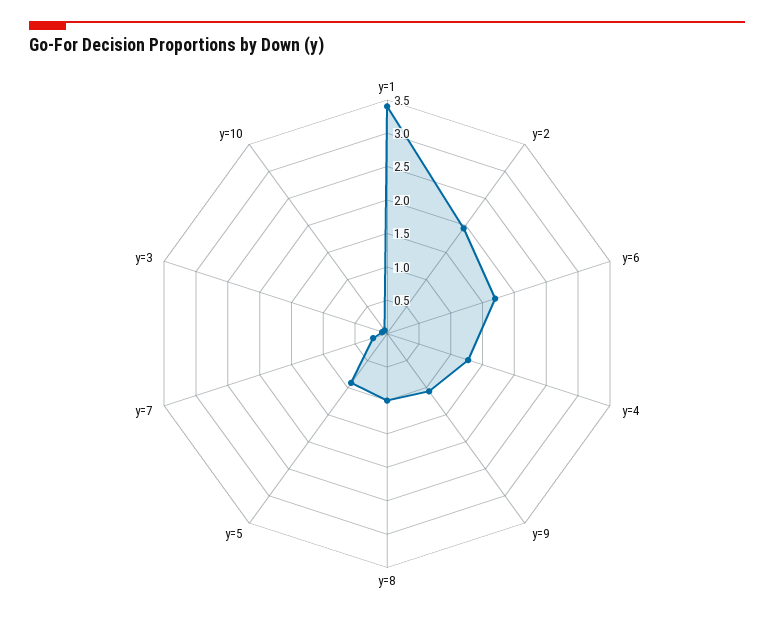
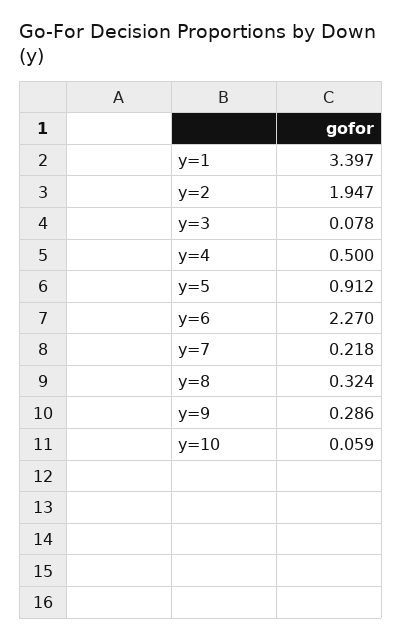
  {
    "y=1": 3.397,
    "y=2": 1.947,
-   "y=6": 1.75,
+   "y=6": 2.27,
-   "y=4": 1.25,
+   "y=4": 0.5,
-   "y=9": 1,
+   "y=9": 0.286,
-   "y=8": 1,
+   "y=8": 0.324,
    "y=5": 0.912,
    "y=7": 0.218,
    "y=3": 0.078,
    "y=10": 0.059
  }

